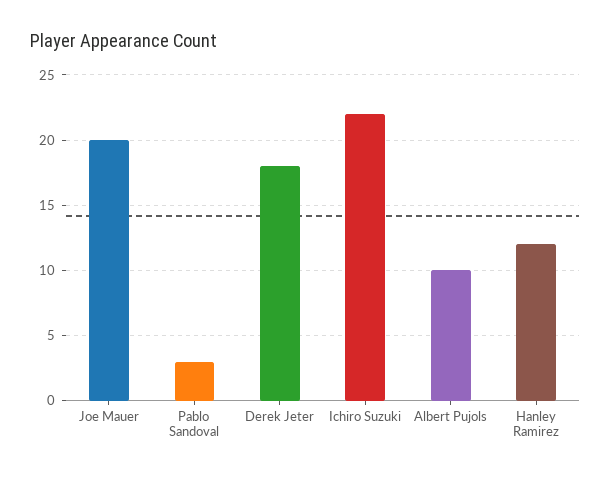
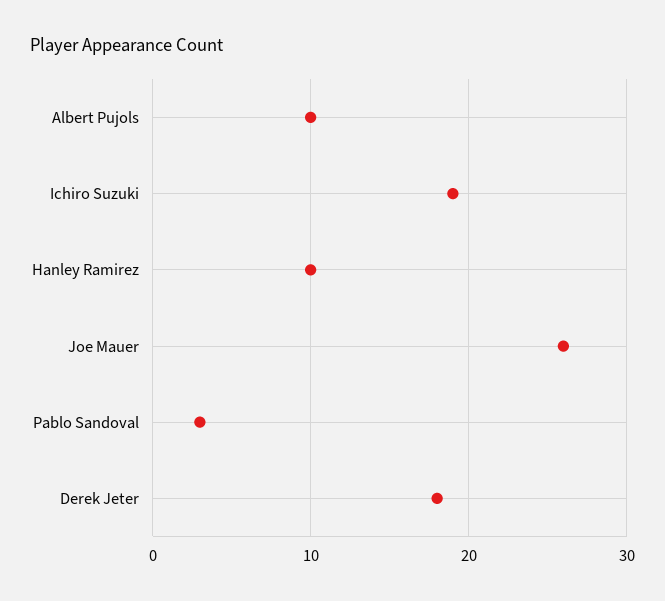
  {
-   "Joe Mauer": 20,
+   "Joe Mauer": 26,
    "Pablo Sandoval": 3,
    "Derek Jeter": 18,
-   "Ichiro Suzuki": 22,
+   "Ichiro Suzuki": 19,
    "Albert Pujols": 10,
-   "Hanley Ramirez": 12
+   "Hanley Ramirez": 10
  }

